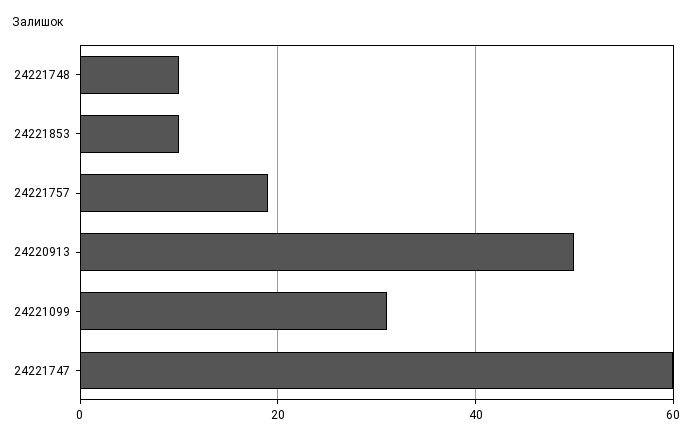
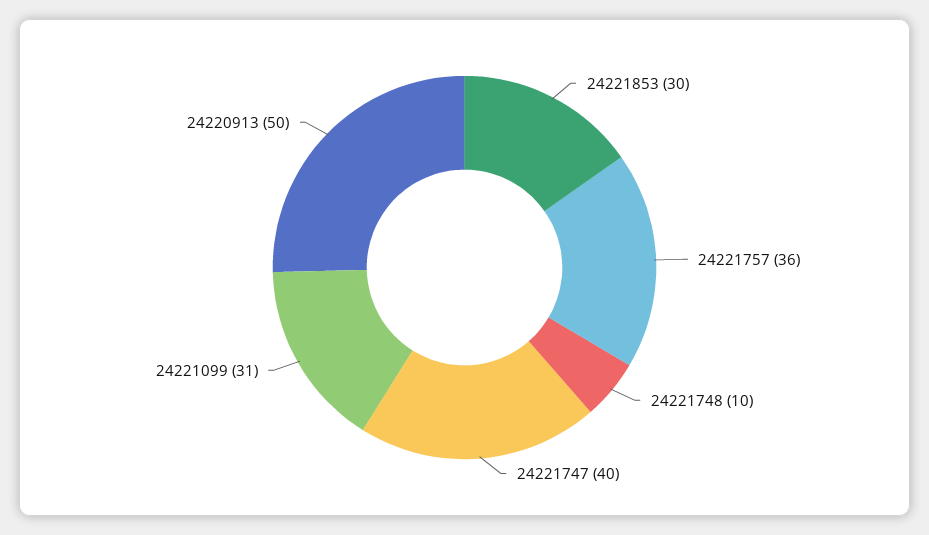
  {
    "24221748": 10,
-   "24221853": 10,
+   "24221853": 30,
-   "24221757": 20,
+   "24221757": 36,
    "24220913": 50,
    "24221099": 31,
-   "24221747": 60
+   "24221747": 40
  }

